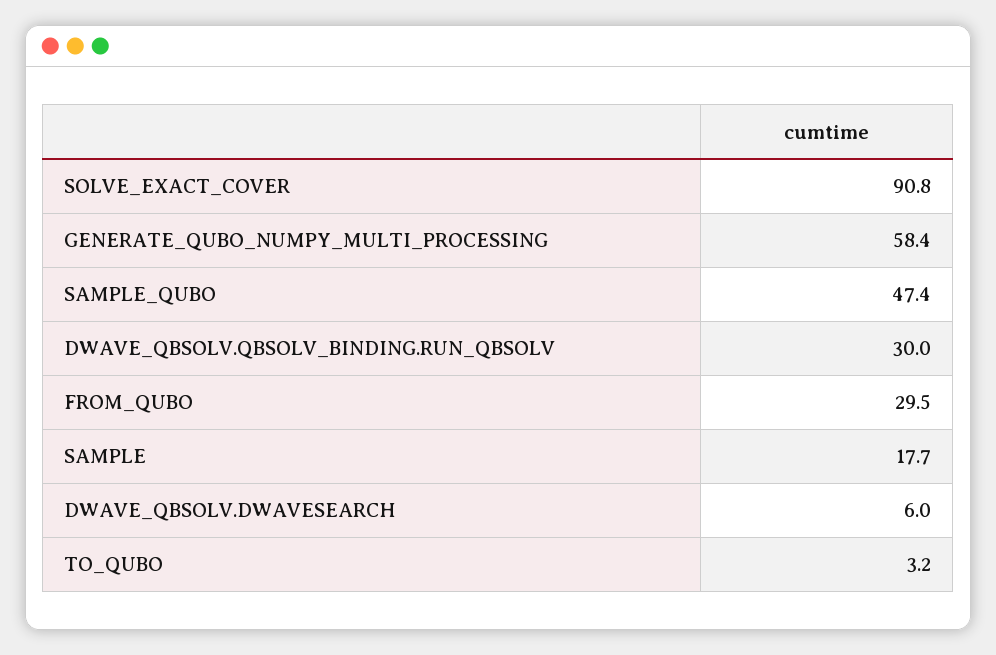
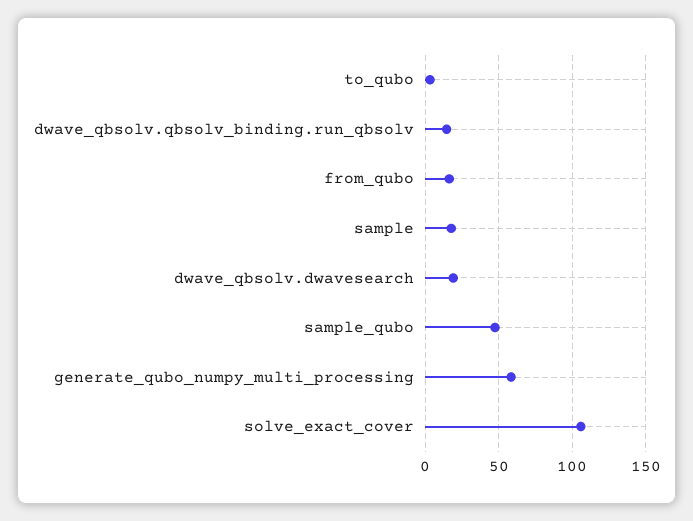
  {
-   "SOLVE_EXACT_COVER": 90.8,
+   "SOLVE_EXACT_COVER": 105,
    "GENERATE_QUBO_NUMPY_MULTI_PROCESSING": 58.4,
    "SAMPLE_QUBO": 47.4,
-   "DWAVE_QBSOLV.QBSOLV_BINDING.RUN_QBSOLV": 30,
+   "DWAVE_QBSOLV.QBSOLV_BINDING.RUN_QBSOLV": 15,
-   "FROM_QUBO": 29.5,
+   "FROM_QUBO": 15,
    "SAMPLE": 17.7,
-   "DWAVE_QBSOLV.DWAVESEARCH": 6,
+   "DWAVE_QBSOLV.DWAVESEARCH": 20,
    "TO_QUBO": 3.2
  }

